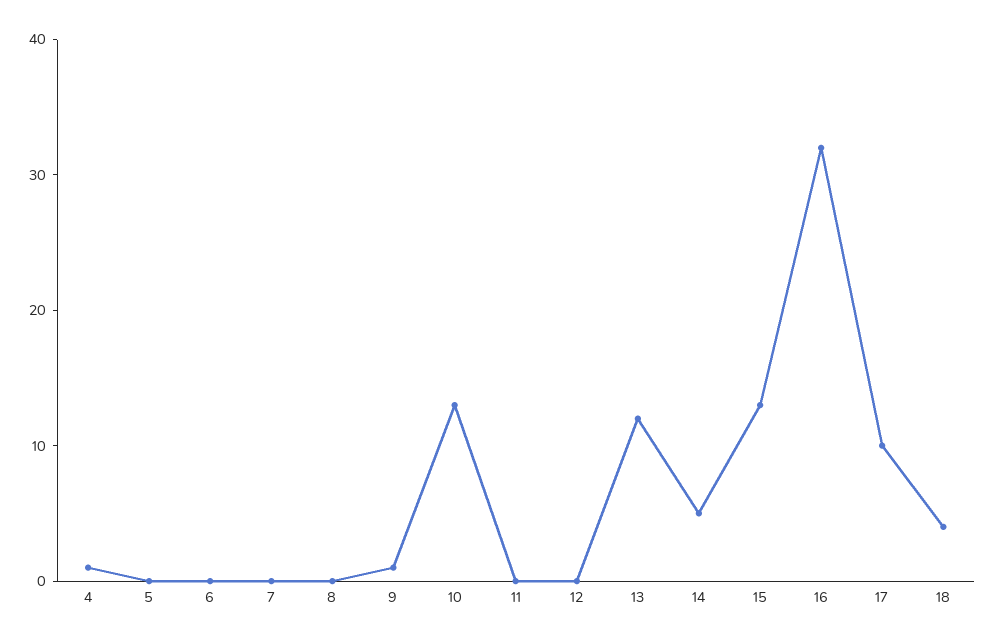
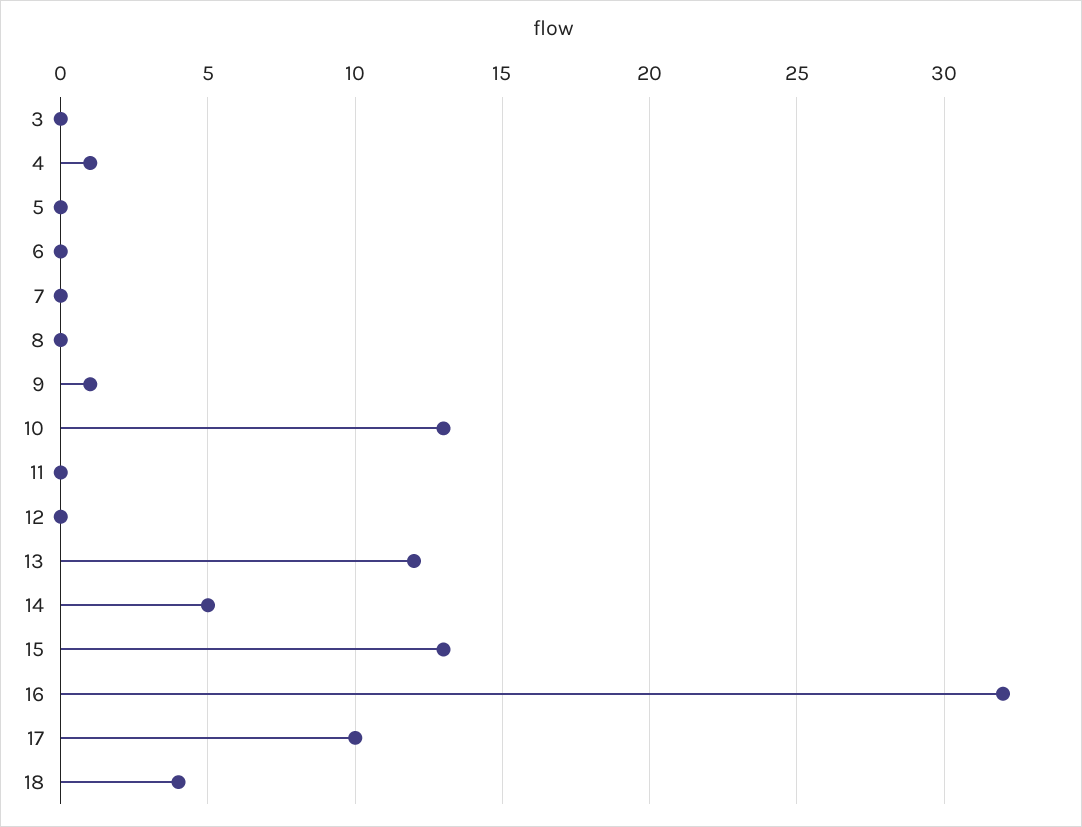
  {
    "4": 1,
    "5": 0,
    "6": 0,
    "7": 0,
    "8": 0,
    "9": 1,
    "10": 13,
    "11": 0,
    "12": 0,
    "13": 12,
    "14": 5,
    "15": 13,
    "16": 32,
    "17": 10,
-   "18": 4
+   "18": 4,
+   "3": 0
  }

